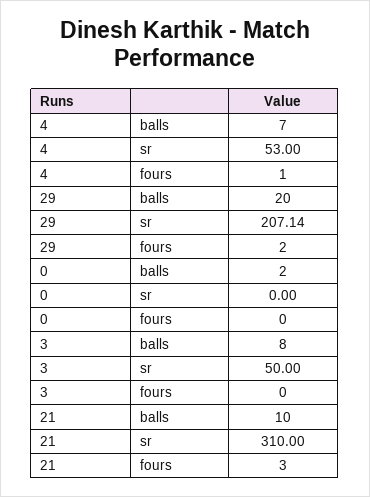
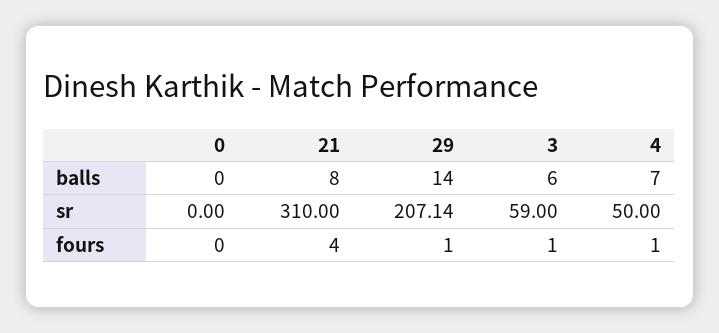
  {
    "4": {
      "balls": 7,
-     "sr": 53,
+     "sr": 50,
      "fours": 1
    },
    "29": {
-     "balls": 20,
+     "balls": 14,
      "sr": 207.14,
-     "fours": 2
+     "fours": 1
    },
    "0": {
-     "balls": 2,
+     "balls": 0,
      "sr": 0,
      "fours": 0
    },
    "3": {
-     "balls": 8,
+     "balls": 6,
-     "sr": 50,
+     "sr": 59,
-     "fours": 0
+     "fours": 1
    },
    "21": {
-     "balls": 10,
+     "balls": 8,
      "sr": 310,
-     "fours": 3
+     "fours": 4
    }
  }

